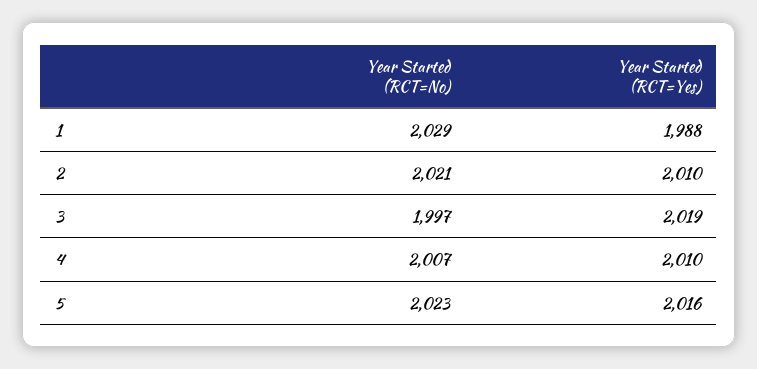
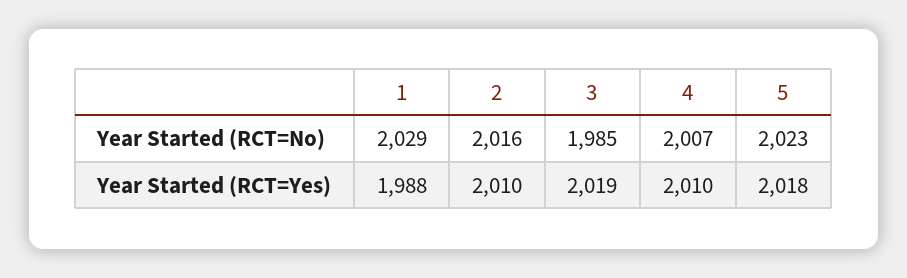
  {
    "Year Started (RCT=No)": {
      "1": 2029,
-     "2": 2021,
+     "2": 2016,
-     "3": 1997,
+     "3": 1985,
      "4": 2007,
      "5": 2023
    },
    "Year Started (RCT=Yes)": {
      "1": 1988,
      "2": 2010,
      "3": 2019,
      "4": 2010,
-     "5": 2016
+     "5": 2018
    }
  }

